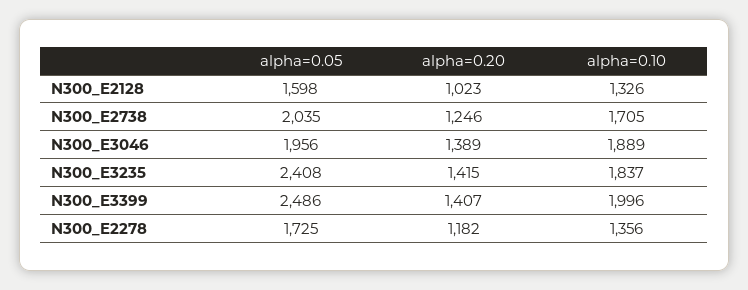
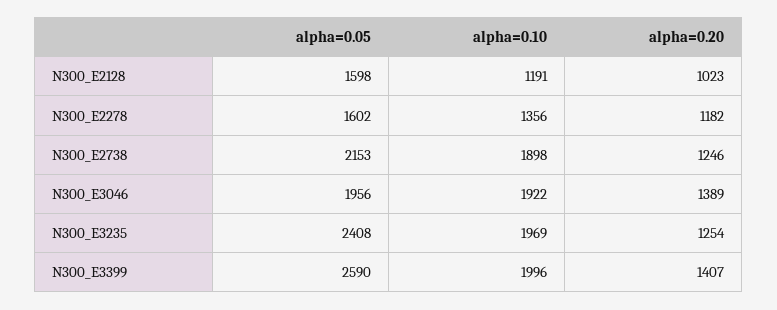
  {
    "alpha=0.05": {
      "N300_E2128": 1598,
-     "N300_E2738": 2035,
+     "N300_E2738": 2153,
      "N300_E3046": 1956,
      "N300_E3235": 2408,
-     "N300_E3399": 2486,
+     "N300_E3399": 2590,
-     "N300_E2278": 1725
+     "N300_E2278": 1602
    },
    "alpha=0.20": {
      "N300_E2128": 1023,
      "N300_E2738": 1246,
      "N300_E3046": 1389,
-     "N300_E3235": 1415,
+     "N300_E3235": 1254,
      "N300_E3399": 1407,
      "N300_E2278": 1182
    },
    "alpha=0.10": {
-     "N300_E2128": 1326,
+     "N300_E2128": 1191,
-     "N300_E2738": 1705,
+     "N300_E2738": 1898,
-     "N300_E3046": 1889,
+     "N300_E3046": 1922,
-     "N300_E3235": 1837,
+     "N300_E3235": 1969,
      "N300_E3399": 1996,
      "N300_E2278": 1356
    }
  }

